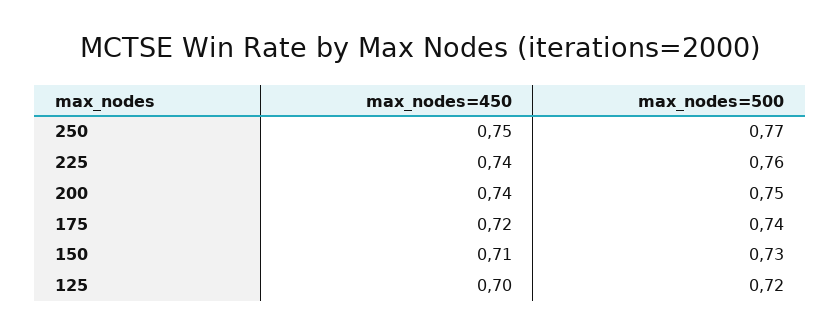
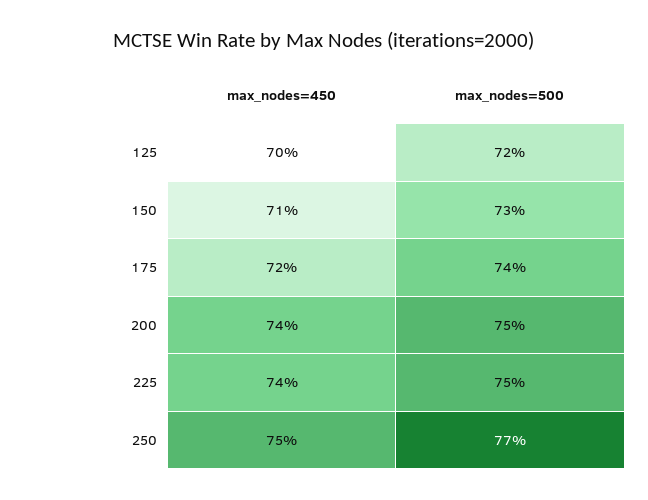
  {
    "max_nodes=450": {
      "250": 0.75,
      "225": 0.74,
      "200": 0.74,
      "175": 0.72,
      "150": 0.71,
      "125": 0.7
    },
    "max_nodes=500": {
      "250": 0.77,
-     "225": 0.76,
+     "225": 0.75,
      "200": 0.75,
      "175": 0.74,
      "150": 0.73,
      "125": 0.72
    }
  }

